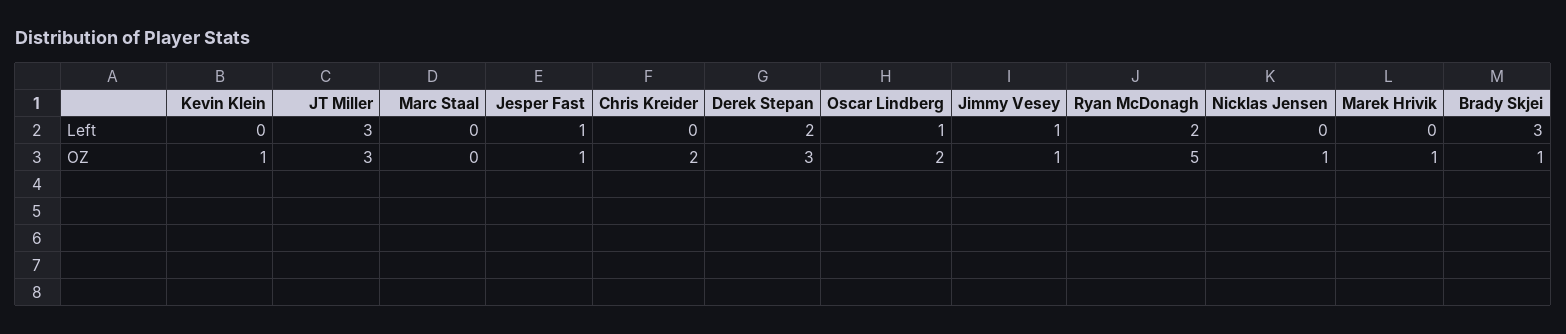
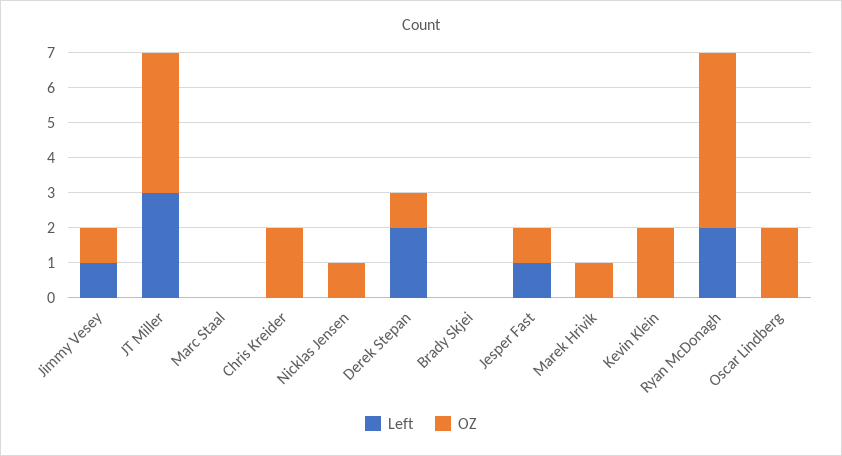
  {
    "Left": {
      "Kevin Klein": 0,
      "JT Miller": 3,
      "Marc Staal": 0,
      "Jesper Fast": 1,
      "Chris Kreider": 0,
      "Derek Stepan": 2,
-     "Oscar Lindberg": 1,
+     "Oscar Lindberg": 0,
      "Jimmy Vesey": 1,
      "Ryan McDonagh": 2,
      "Nicklas Jensen": 0,
      "Marek Hrivik": 0,
-     "Brady Skjei": 3
+     "Brady Skjei": 0
    },
    "OZ": {
-     "Kevin Klein": 1,
+     "Kevin Klein": 2,
-     "JT Miller": 3,
+     "JT Miller": 4,
      "Marc Staal": 0,
      "Jesper Fast": 1,
      "Chris Kreider": 2,
-     "Derek Stepan": 3,
+     "Derek Stepan": 1,
      "Oscar Lindberg": 2,
      "Jimmy Vesey": 1,
      "Ryan McDonagh": 5,
      "Nicklas Jensen": 1,
      "Marek Hrivik": 1,
-     "Brady Skjei": 1
+     "Brady Skjei": 0
    }
  }

